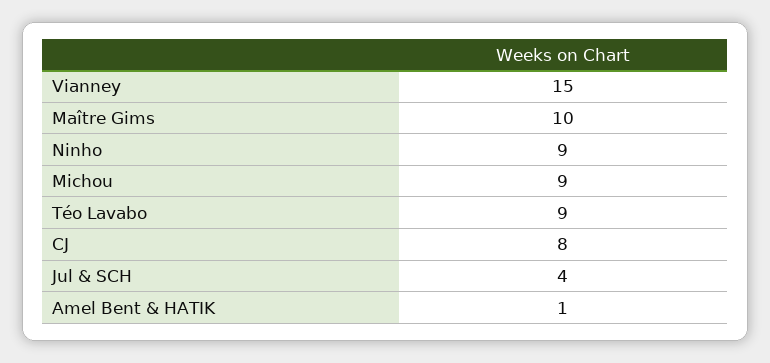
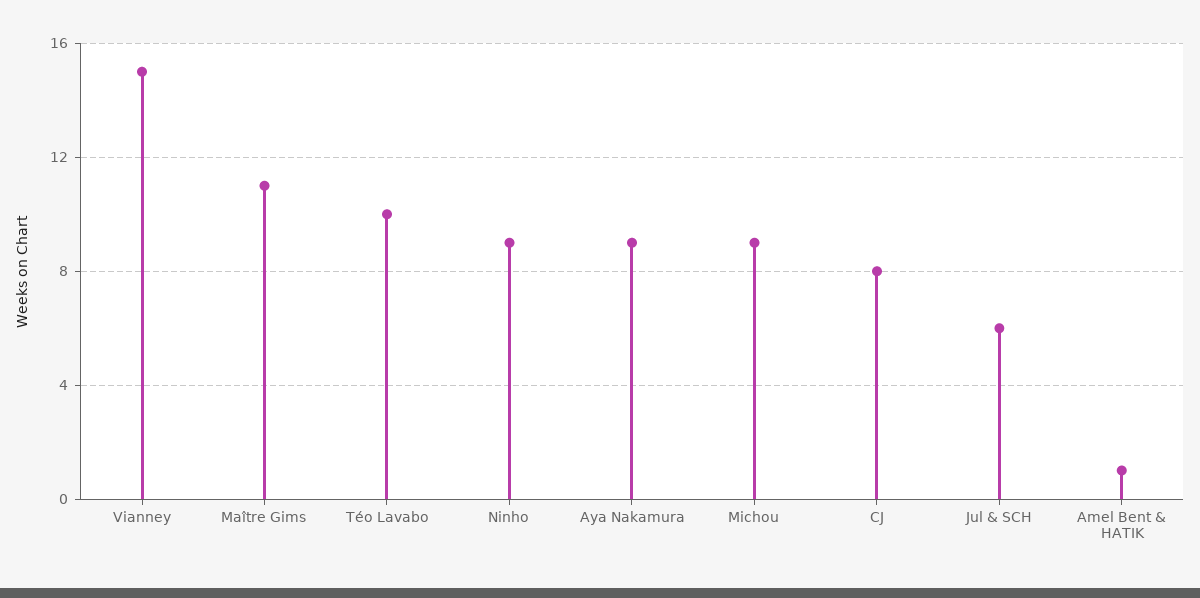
  {
    "Vianney": 15,
-   "Maître Gims": 10,
+   "Maître Gims": 11,
    "Ninho": 9,
    "Michou": 9,
-   "Téo Lavabo": 9,
+   "Téo Lavabo": 10,
    "CJ": 8,
-   "Jul & SCH": 4,
+   "Jul & SCH": 6,
-   "Amel Bent & HATIK": 1
+   "Amel Bent & HATIK": 1,
+   "Aya Nakamura": 9
  }

